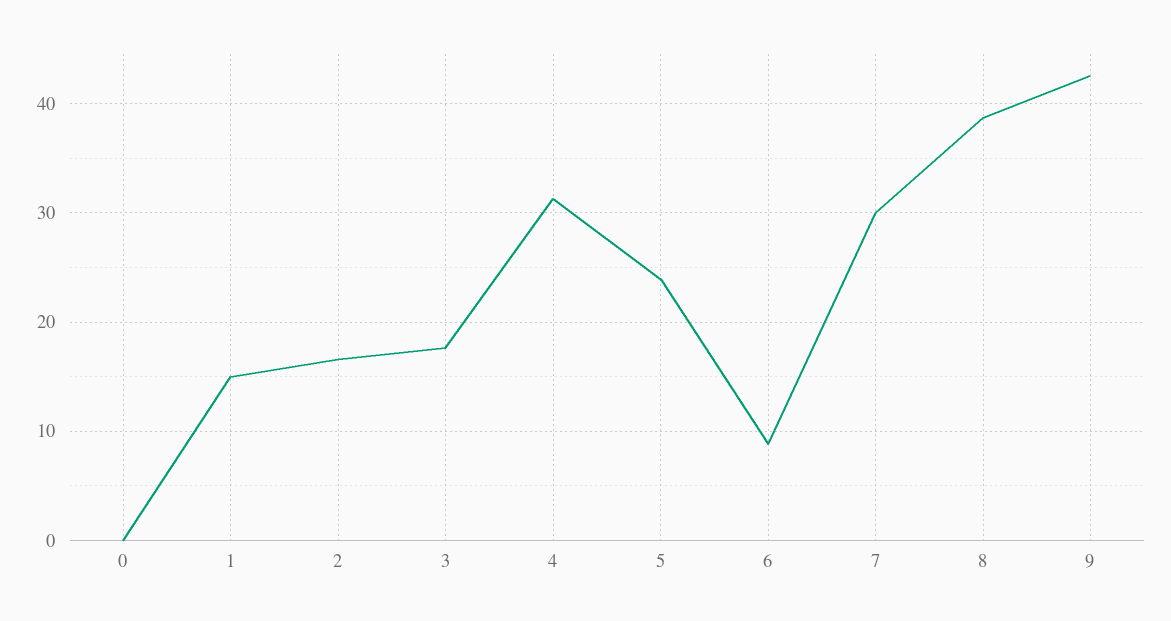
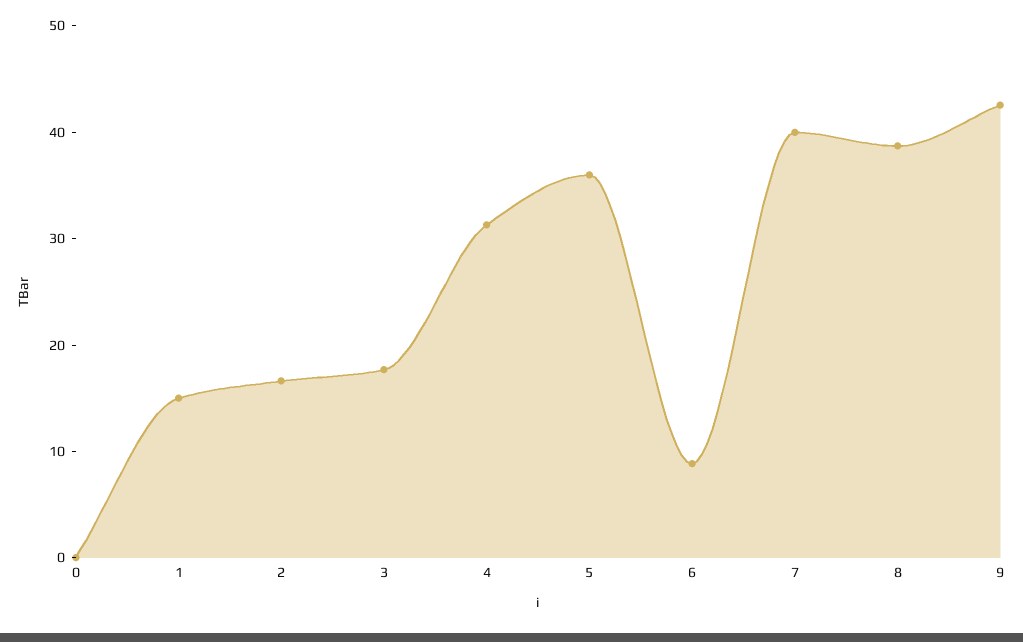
  {
    "0": 0,
    "1": 15,
    "2": 17,
    "3": 18,
    "4": 31,
-   "5": 24,
+   "5": 36,
    "6": 9,
-   "7": 30,
+   "7": 40,
    "8": 39,
    "9": 43
  }

